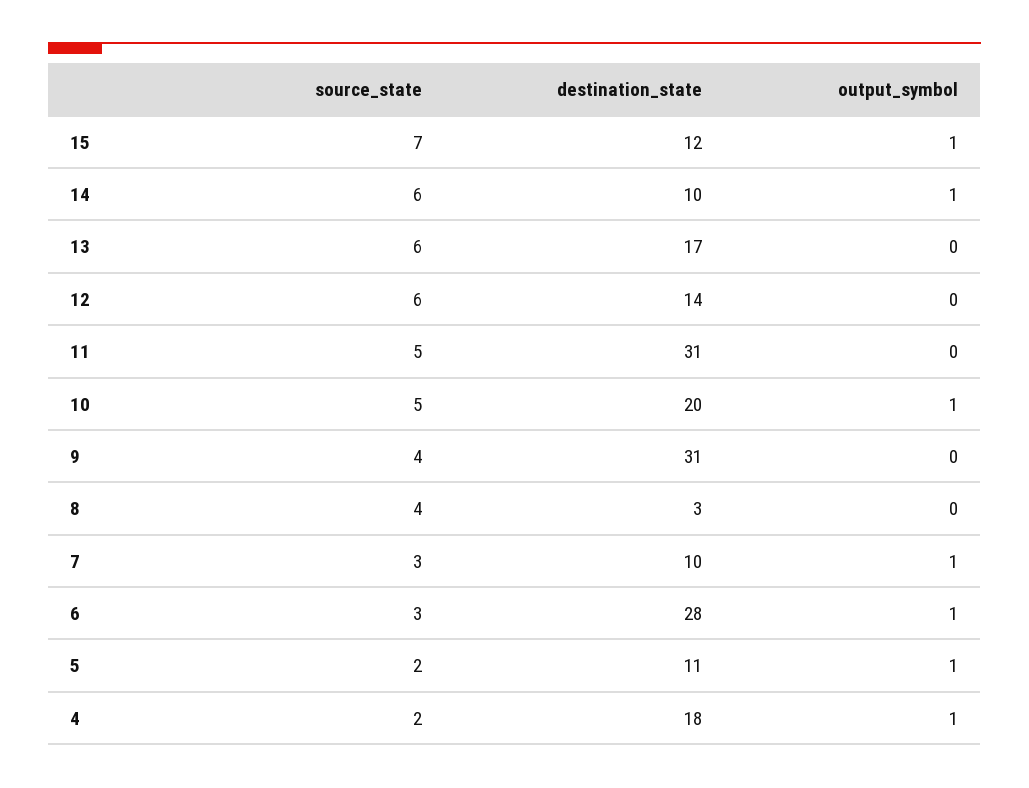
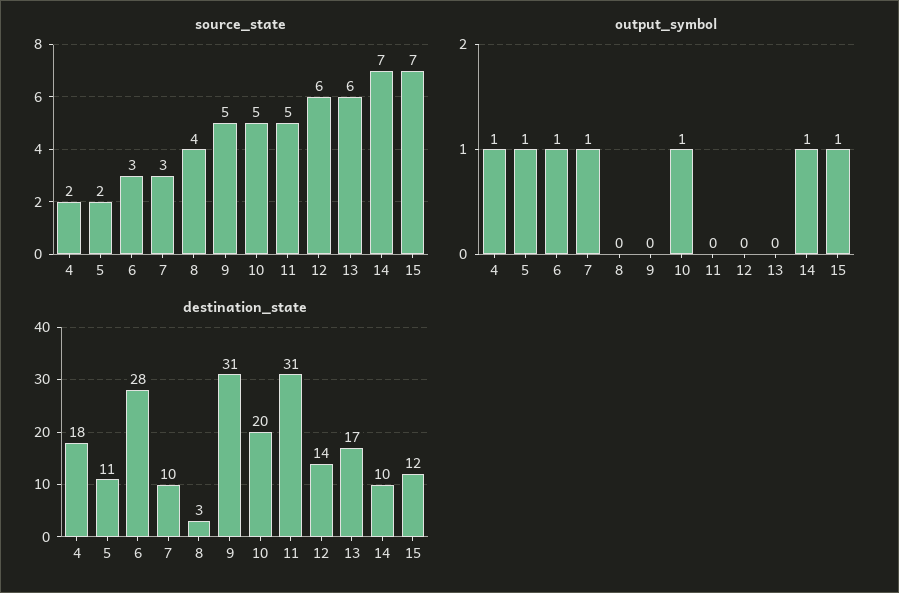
  {
    "source_state": {
      "15": 7,
-     "14": 6,
+     "14": 7,
      "13": 6,
      "12": 6,
      "11": 5,
      "10": 5,
-     "9": 4,
+     "9": 5,
      "8": 4,
      "7": 3,
      "6": 3,
      "5": 2,
      "4": 2
    },
    "destination_state": {
      "15": 12,
      "14": 10,
      "13": 17,
      "12": 14,
      "11": 31,
      "10": 20,
      "9": 31,
      "8": 3,
      "7": 10,
      "6": 28,
      "5": 11,
      "4": 18
    },
    "output_symbol": {
      "15": 1,
      "14": 1,
      "13": 0,
      "12": 0,
      "11": 0,
      "10": 1,
      "9": 0,
      "8": 0,
      "7": 1,
      "6": 1,
      "5": 1,
      "4": 1
    }
  }

